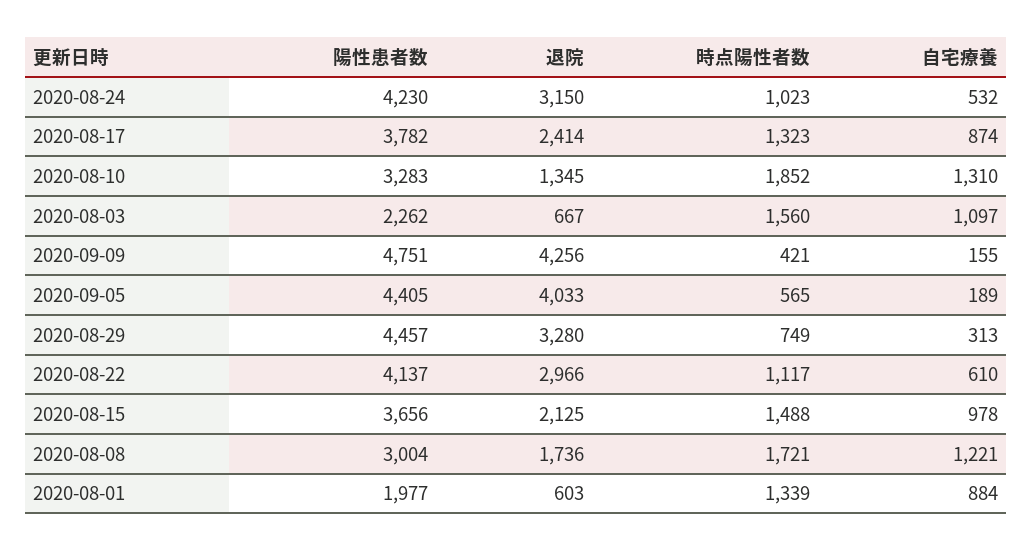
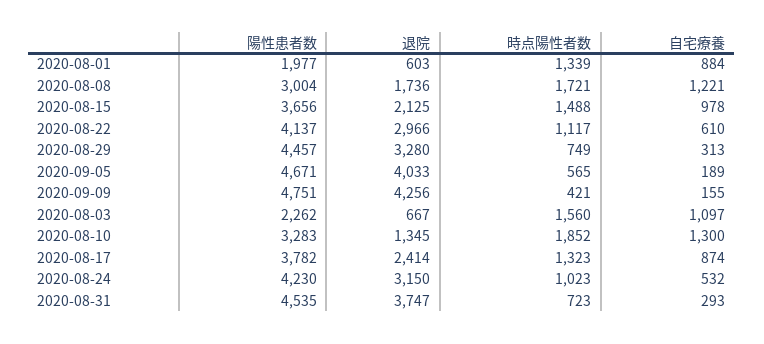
  {
    "陽性患者数": {
      "2020-08-24": 4230,
      "2020-08-17": 3782,
      "2020-08-10": 3283,
      "2020-08-03": 2262,
      "2020-09-09": 4751,
-     "2020-09-05": 4405,
+     "2020-09-05": 4671,
      "2020-08-29": 4457,
      "2020-08-22": 4137,
      "2020-08-15": 3656,
      "2020-08-08": 3004,
-     "2020-08-01": 1977
+     "2020-08-01": 1977,
+     "2020-08-31": 4535
    },
    "退院": {
      "2020-08-24": 3150,
      "2020-08-17": 2414,
      "2020-08-10": 1345,
      "2020-08-03": 667,
      "2020-09-09": 4256,
      "2020-09-05": 4033,
      "2020-08-29": 3280,
      "2020-08-22": 2966,
      "2020-08-15": 2125,
      "2020-08-08": 1736,
-     "2020-08-01": 603
+     "2020-08-01": 603,
+     "2020-08-31": 3747
    },
    "時点陽性者数": {
      "2020-08-24": 1023,
      "2020-08-17": 1323,
      "2020-08-10": 1852,
      "2020-08-03": 1560,
      "2020-09-09": 421,
      "2020-09-05": 565,
      "2020-08-29": 749,
      "2020-08-22": 1117,
      "2020-08-15": 1488,
      "2020-08-08": 1721,
-     "2020-08-01": 1339
+     "2020-08-01": 1339,
+     "2020-08-31": 723
    },
    "自宅療養": {
      "2020-08-24": 532,
      "2020-08-17": 874,
-     "2020-08-10": 1310,
+     "2020-08-10": 1300,
      "2020-08-03": 1097,
      "2020-09-09": 155,
      "2020-09-05": 189,
      "2020-08-29": 313,
      "2020-08-22": 610,
      "2020-08-15": 978,
      "2020-08-08": 1221,
-     "2020-08-01": 884
+     "2020-08-01": 884,
+     "2020-08-31": 293
    }
  }

